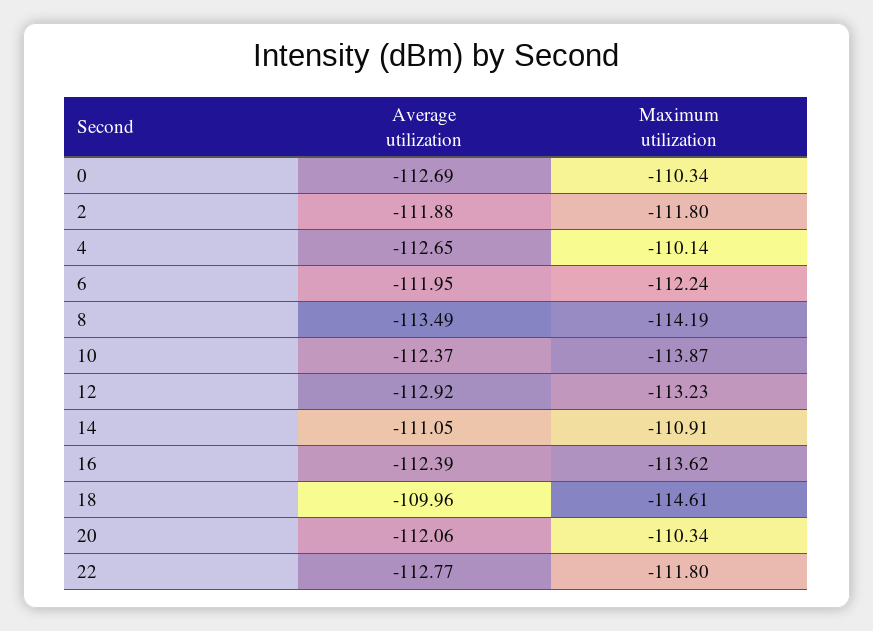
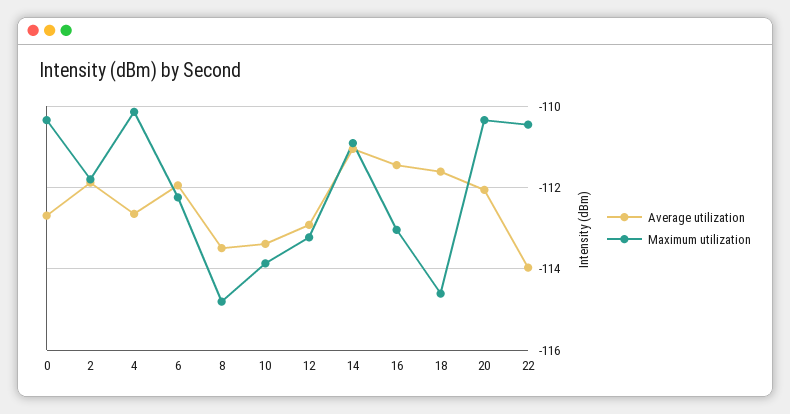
  {
    "Average utilization": {
      "0": -112.69,
      "2": -111.88,
      "4": -112.65,
      "6": -111.95,
      "8": -113.49,
-     "10": -112.37,
+     "10": -113.4,
      "12": -112.92,
      "14": -111.05,
-     "16": -112.39,
+     "16": -111.4,
-     "18": -109.96,
+     "18": -111.6,
      "20": -112.06,
-     "22": -112.77
+     "22": -114
    },
    "Maximum utilization": {
      "0": -110.34,
      "2": -111.8,
      "4": -110.14,
      "6": -112.24,
-     "8": -114.19,
+     "8": -114.8,
      "10": -113.87,
      "12": -113.23,
      "14": -110.91,
-     "16": -113.62,
+     "16": -113,
      "18": -114.61,
      "20": -110.34,
-     "22": -111.8
+     "22": -110.4
    }
  }

